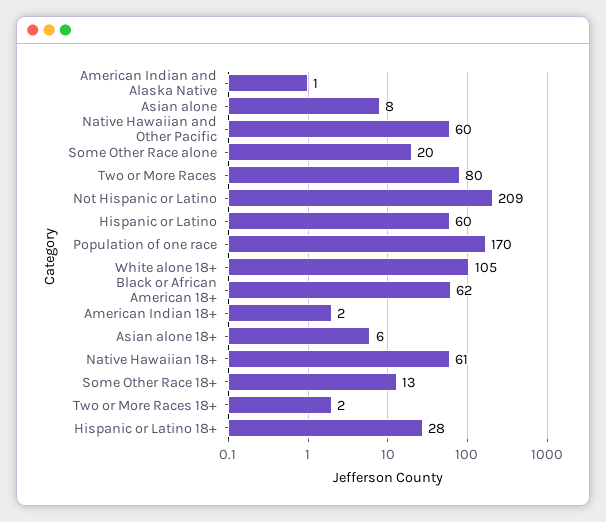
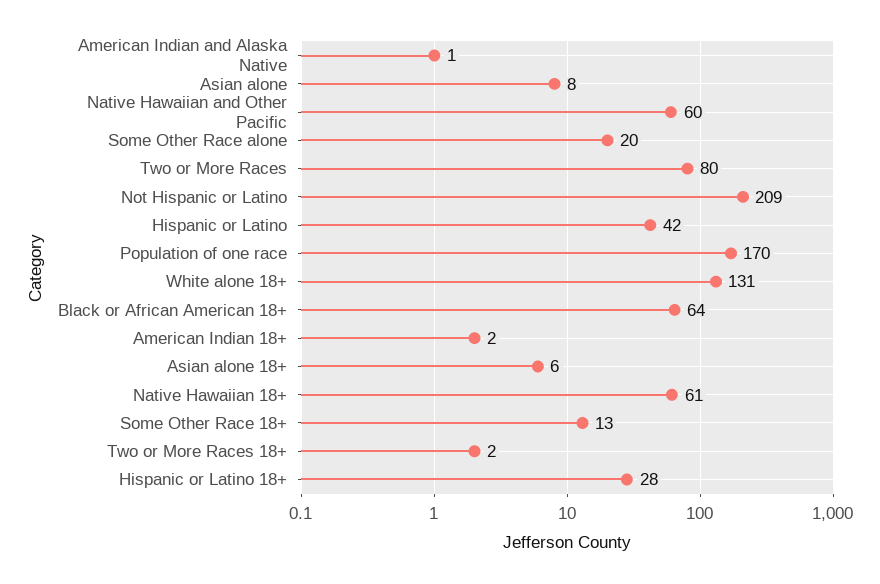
  {
    "American Indian and Alaska Native": 1,
    "Asian alone": 8,
    "Native Hawaiian and Other Pacific": 60,
    "Some Other Race alone": 20,
    "Two or More Races": 80,
    "Not Hispanic or Latino": 209,
-   "Hispanic or Latino": 60,
+   "Hispanic or Latino": 42,
    "Population of one race": 170,
-   "White alone 18+": 105,
+   "White alone 18+": 131,
-   "Black or African American 18+": 62,
+   "Black or African American 18+": 64,
    "American Indian 18+": 2,
    "Asian alone 18+": 6,
    "Native Hawaiian 18+": 61,
    "Some Other Race 18+": 13,
    "Two or More Races 18+": 2,
    "Hispanic or Latino 18+": 28
  }

